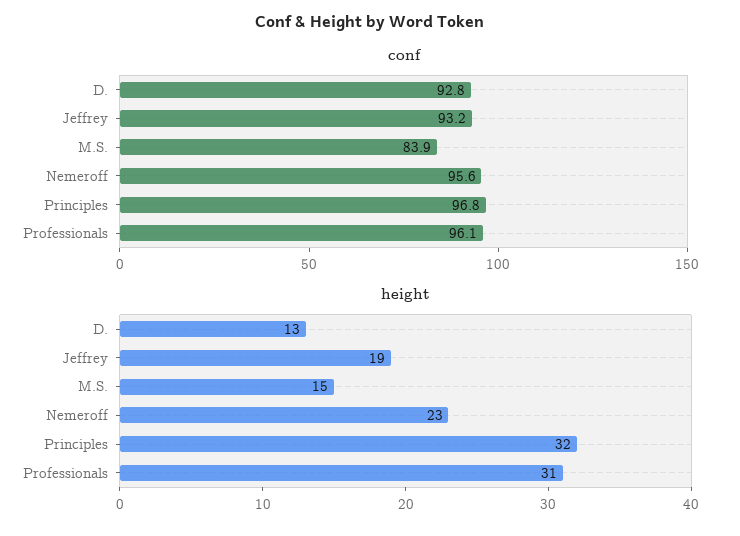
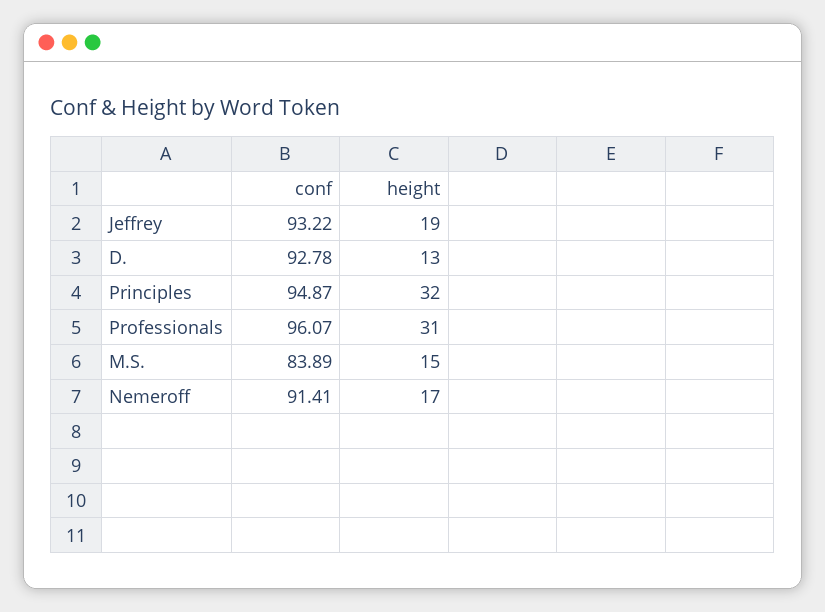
  {
    "conf": {
      "D.": 92.78,
      "Jeffrey": 93.22,
      "M.S.": 83.89,
-     "Nemeroff": 95.6,
+     "Nemeroff": 91.41,
-     "Principles": 96.8,
+     "Principles": 94.87,
      "Professionals": 96.07
    },
    "height": {
      "D.": 13,
      "Jeffrey": 19,
      "M.S.": 15,
-     "Nemeroff": 23,
+     "Nemeroff": 17,
      "Principles": 32,
      "Professionals": 31
    }
  }

